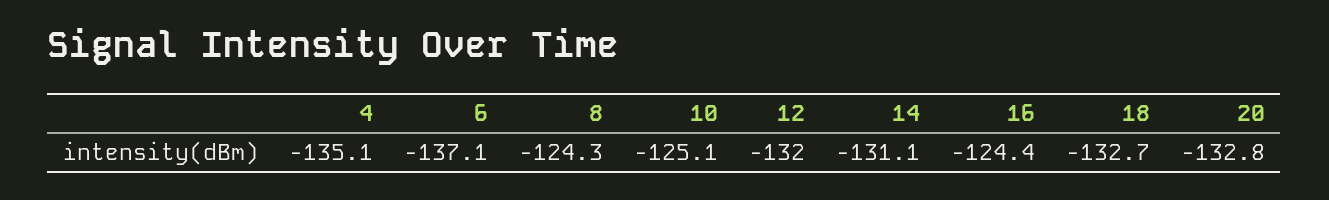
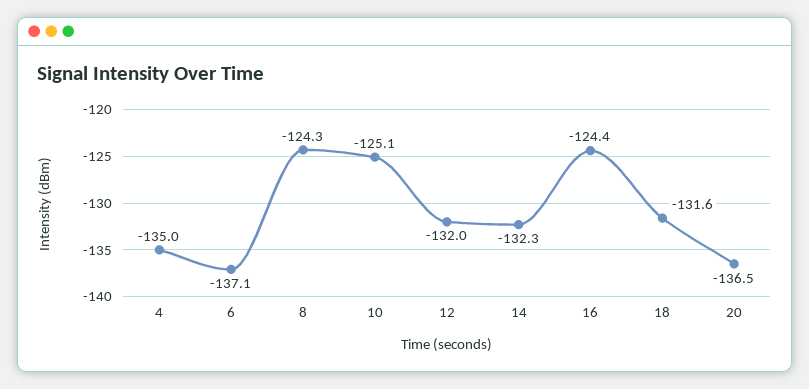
  {
-   "4": -135.1,
+   "4": -135,
    "6": -137.1,
    "8": -124.3,
    "10": -125.1,
    "12": -132,
-   "14": -131.1,
+   "14": -132.3,
    "16": -124.4,
-   "18": -132.7,
+   "18": -131.6,
-   "20": -132.8
+   "20": -136.5
  }

